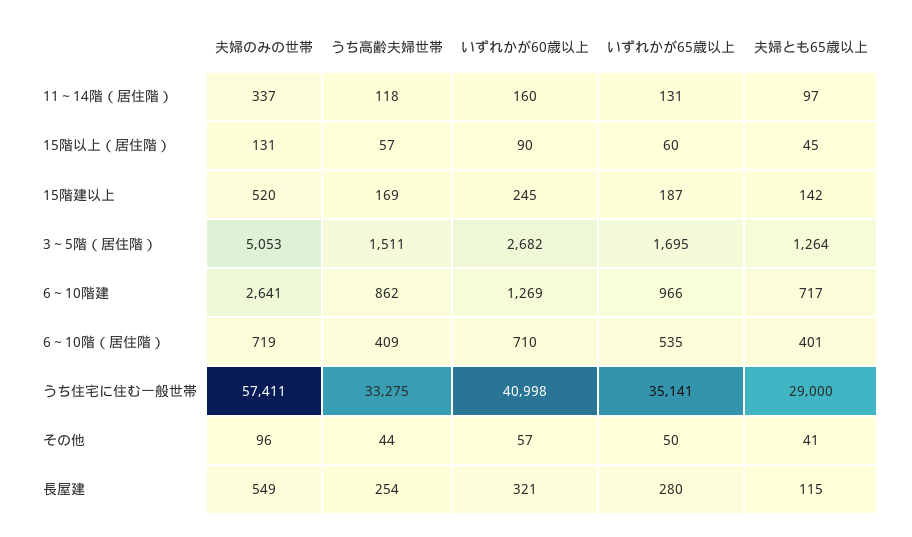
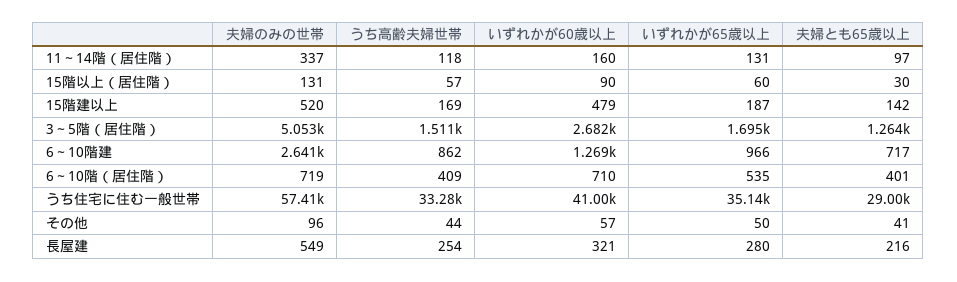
  {
    "夫婦のみの世帯": {
      "11～14階（居住階）": 337,
      "15階以上（居住階）": 131,
      "15階建以上": 520,
      "3～5階（居住階）": 5053,
      "6～10階建": 2641,
      "6～10階（居住階）": 719,
      "うち住宅に住む一般世帯": 57411,
      "その他": 96,
      "長屋建": 549
    },
    "うち高齢夫婦世帯": {
      "11～14階（居住階）": 118,
      "15階以上（居住階）": 57,
      "15階建以上": 169,
      "3～5階（居住階）": 1511,
      "6～10階建": 862,
      "6～10階（居住階）": 409,
      "うち住宅に住む一般世帯": 33275,
      "その他": 44,
      "長屋建": 254
    },
    "いずれかが60歳以上": {
      "11～14階（居住階）": 160,
      "15階以上（居住階）": 90,
-     "15階建以上": 245,
+     "15階建以上": 479,
      "3～5階（居住階）": 2682,
      "6～10階建": 1269,
      "6～10階（居住階）": 710,
      "うち住宅に住む一般世帯": 40998,
      "その他": 57,
      "長屋建": 321
    },
    "いずれかが65歳以上": {
      "11～14階（居住階）": 131,
      "15階以上（居住階）": 60,
      "15階建以上": 187,
      "3～5階（居住階）": 1695,
      "6～10階建": 966,
      "6～10階（居住階）": 535,
      "うち住宅に住む一般世帯": 35141,
      "その他": 50,
      "長屋建": 280
    },
    "夫婦とも65歳以上": {
      "11～14階（居住階）": 97,
-     "15階以上（居住階）": 45,
+     "15階以上（居住階）": 30,
      "15階建以上": 142,
      "3～5階（居住階）": 1264,
      "6～10階建": 717,
      "6～10階（居住階）": 401,
      "うち住宅に住む一般世帯": 29000,
      "その他": 41,
-     "長屋建": 115
+     "長屋建": 216
    }
  }

